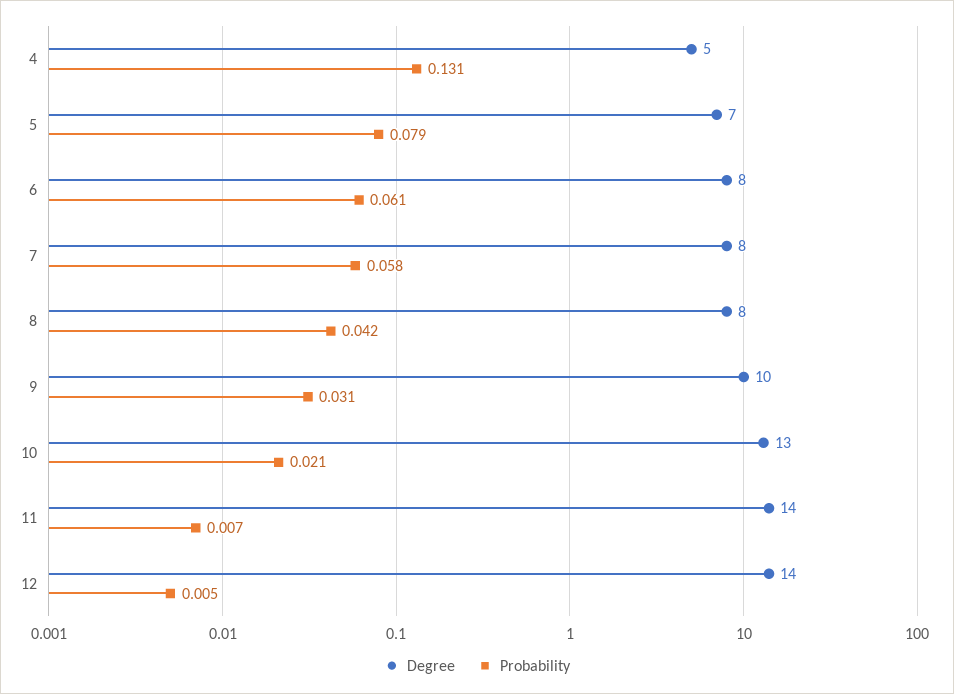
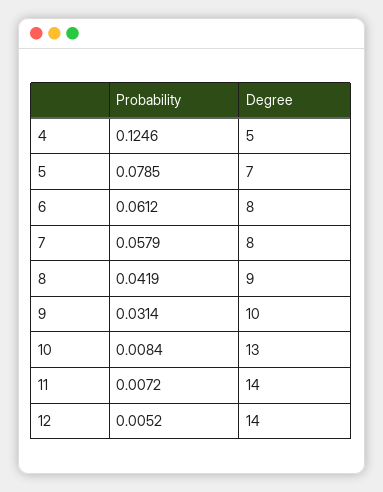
  {
    "Degree": {
      "4": 5,
      "5": 7,
      "6": 8,
      "7": 8,
-     "8": 8,
+     "8": 9,
      "9": 10,
      "10": 13,
      "11": 14,
      "12": 14
    },
    "Probability": {
-     "4": 0.131,
+     "4": 0.1246,
      "5": 0.0785,
      "6": 0.0612,
      "7": 0.0579,
      "8": 0.0419,
      "9": 0.0314,
-     "10": 0.021,
+     "10": 0.0084,
      "11": 0.0072,
      "12": 0.0052
    }
  }

